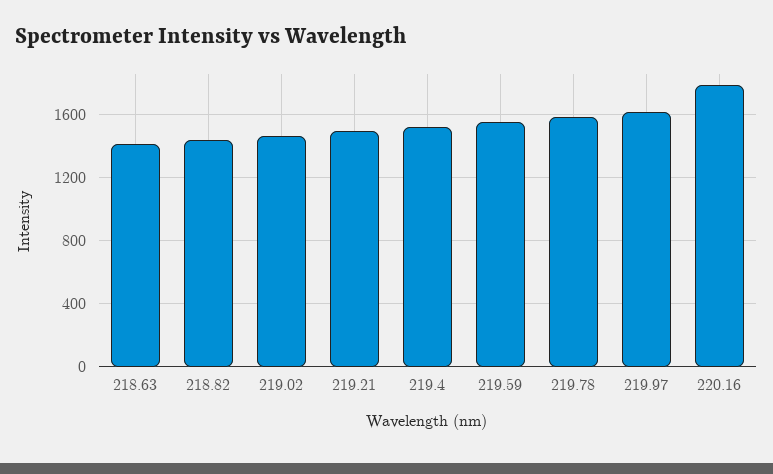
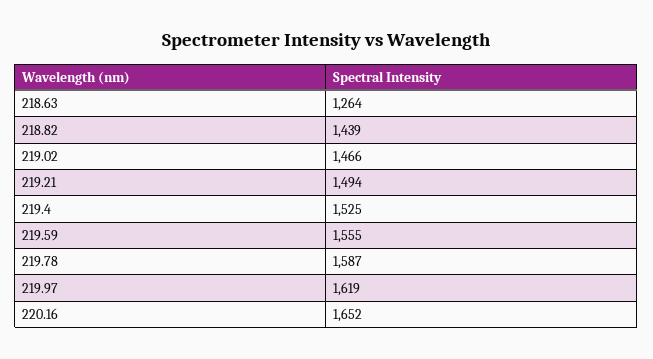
  {
-   "218.63": 1400,
+   "218.63": 1264,
    "218.82": 1439,
    "219.02": 1466,
    "219.21": 1494,
    "219.4": 1525,
    "219.59": 1555,
    "219.78": 1587,
    "219.97": 1619,
-   "220.16": 1800
+   "220.16": 1652
  }

